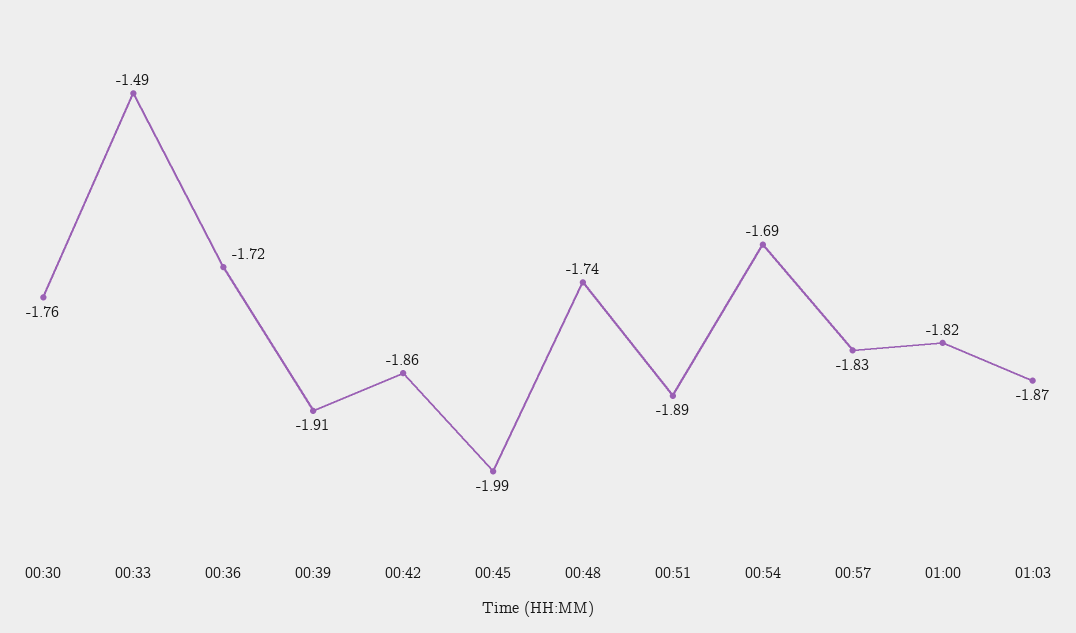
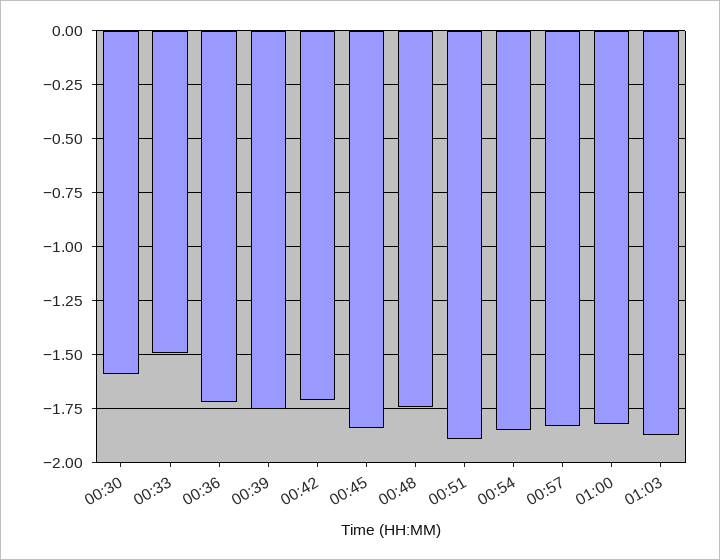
  {
-   "00:30": -1.76,
+   "00:30": -1.6,
    "00:33": -1.49,
    "00:36": -1.72,
-   "00:39": -1.91,
+   "00:39": -1.75,
-   "00:42": -1.86,
+   "00:42": -1.7,
-   "00:45": -1.99,
+   "00:45": -1.85,
    "00:48": -1.74,
    "00:51": -1.89,
-   "00:54": -1.69,
+   "00:54": -1.85,
    "00:57": -1.83,
    "01:00": -1.82,
    "01:03": -1.87
  }

